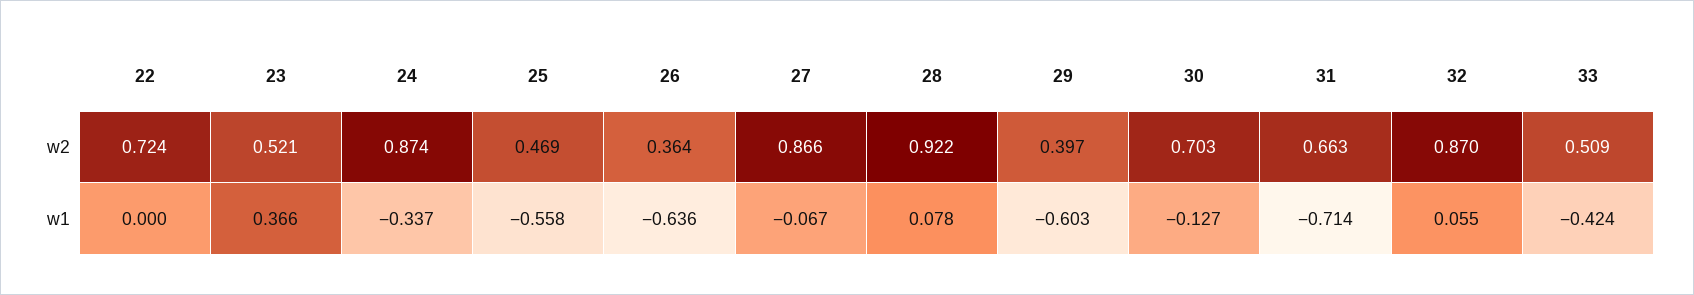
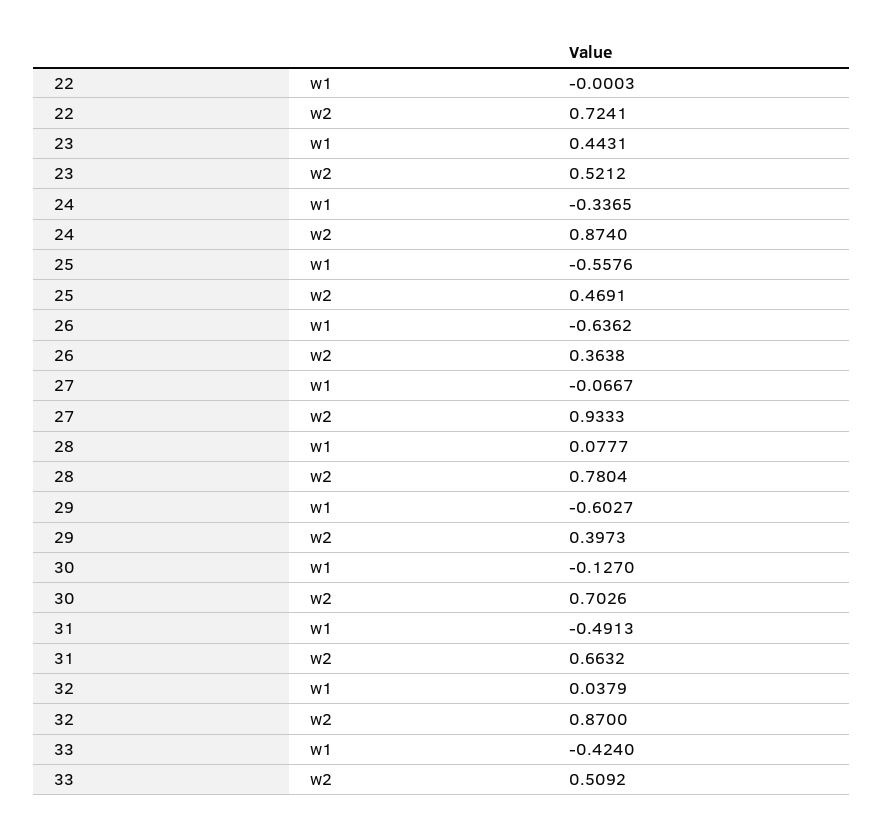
  {
    "22": {
      "w2": 0.7241,
      "w1": -0.0003
    },
    "23": {
      "w2": 0.5212,
-     "w1": 0.366
+     "w1": 0.4431
    },
    "24": {
      "w2": 0.874,
      "w1": -0.3365
    },
    "25": {
      "w2": 0.4691,
      "w1": -0.5576
    },
    "26": {
      "w2": 0.3638,
      "w1": -0.6362
    },
    "27": {
-     "w2": 0.866,
+     "w2": 0.9333,
      "w1": -0.0667
    },
    "28": {
-     "w2": 0.922,
+     "w2": 0.7804,
      "w1": 0.0777
    },
    "29": {
      "w2": 0.3973,
      "w1": -0.6027
    },
    "30": {
      "w2": 0.7026,
      "w1": -0.127
    },
    "31": {
      "w2": 0.6632,
-     "w1": -0.714
+     "w1": -0.4913
    },
    "32": {
      "w2": 0.87,
-     "w1": 0.055
+     "w1": 0.0379
    },
    "33": {
      "w2": 0.5092,
      "w1": -0.424
    }
  }

